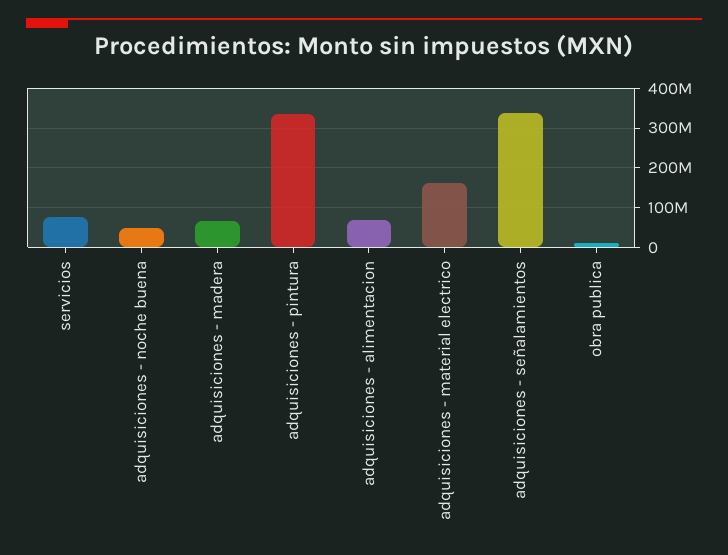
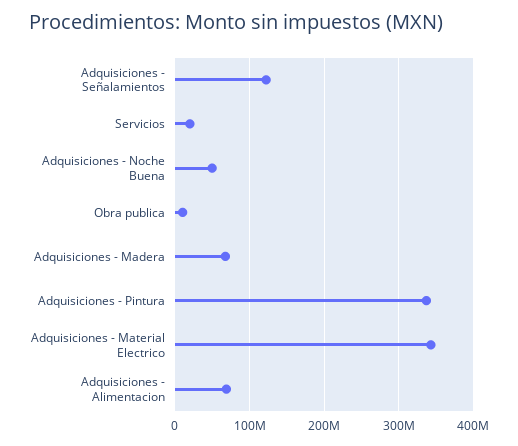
  {
-   "servicios": 80000000,
+   "servicios": 20000000,
    "adquisiciones - noche buena": 50000000,
    "adquisiciones - madera": 70000000,
    "adquisiciones - pintura": 340000000,
    "adquisiciones - alimentacion": 70000000,
-   "adquisiciones - material electrico": 160000000,
+   "adquisiciones - material electrico": 340000000,
-   "adquisiciones - señalamientos": 340000000,
+   "adquisiciones - señalamientos": 120000000,
    "obra publica": 10000000
  }

